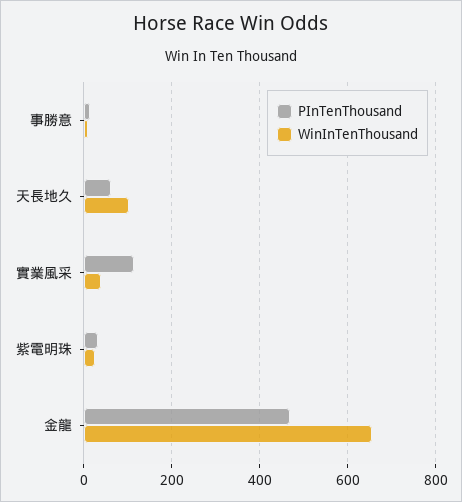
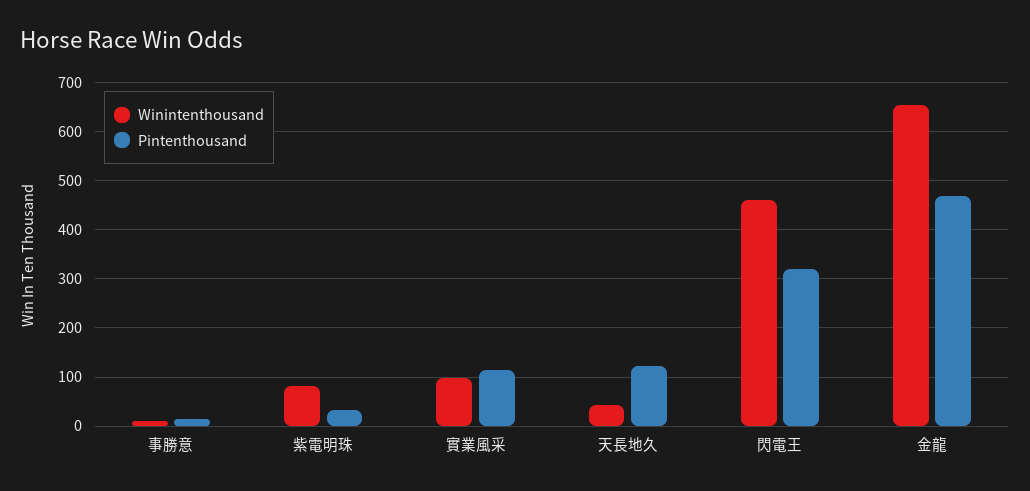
  {
    "PInTenThousand": {
      "事勝意": 20,
-     "天長地久": 60,
+     "天長地久": 120,
      "實業風采": 120,
      "紫電明珠": 40,
-     "金龍": 460
+     "金龍": 460,
+     "閃電王": 320
    },
    "WinInTenThousand": {
      "事勝意": 20,
-     "天長地久": 100,
+     "天長地久": 40,
-     "實業風采": 40,
+     "實業風采": 100,
-     "紫電明珠": 20,
+     "紫電明珠": 80,
-     "金龍": 660
+     "金龍": 660,
+     "閃電王": 460
    }
  }

